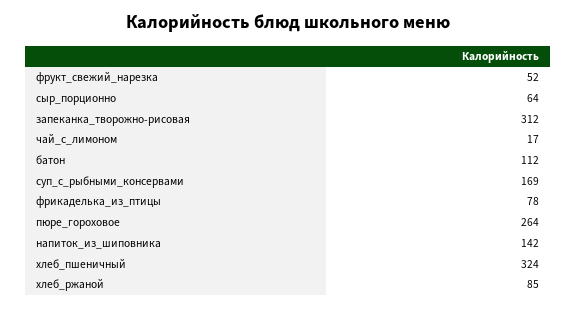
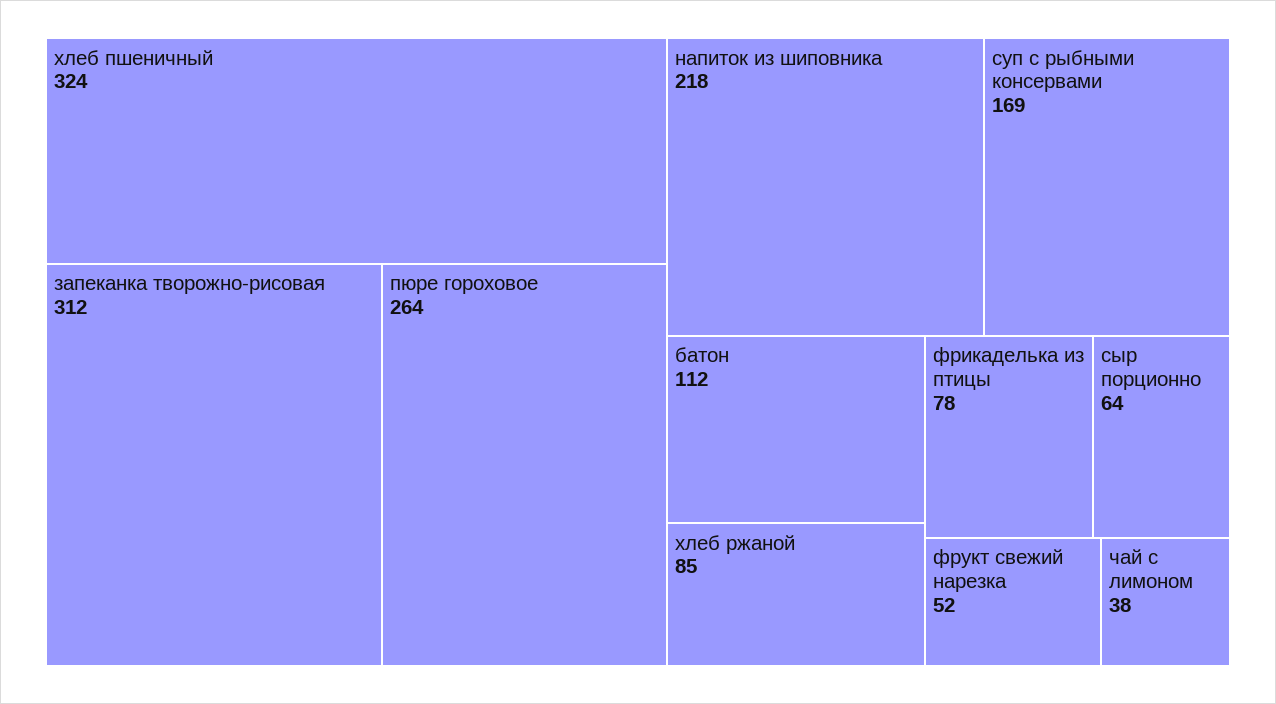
  {
    "фрукт_свежий_нарезка": 52,
    "сыр_порционно": 64,
    "запеканка_творожно-рисовая": 312,
-   "чай_с_лимоном": 17,
+   "чай_с_лимоном": 38,
    "батон": 112,
    "суп_с_рыбными_консервами": 169,
    "фрикаделька_из_птицы": 78,
    "пюре_гороховое": 264,
-   "напиток_из_шиповника": 142,
+   "напиток_из_шиповника": 218,
    "хлеб_пшеничный": 324,
    "хлеб_ржаной": 85
  }

